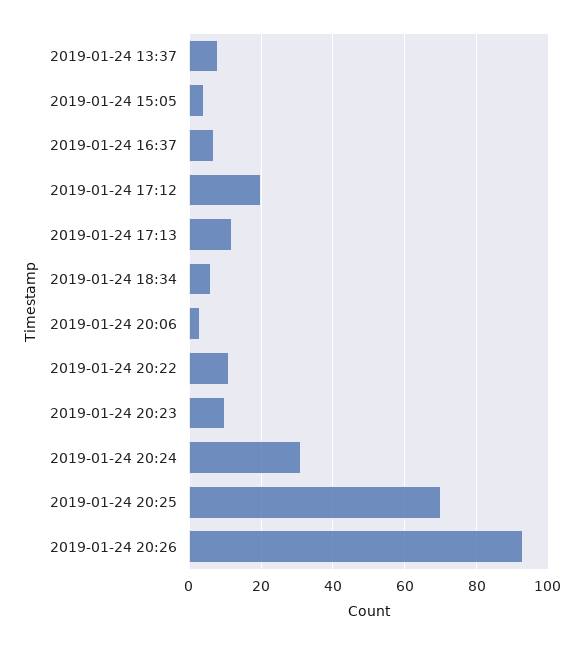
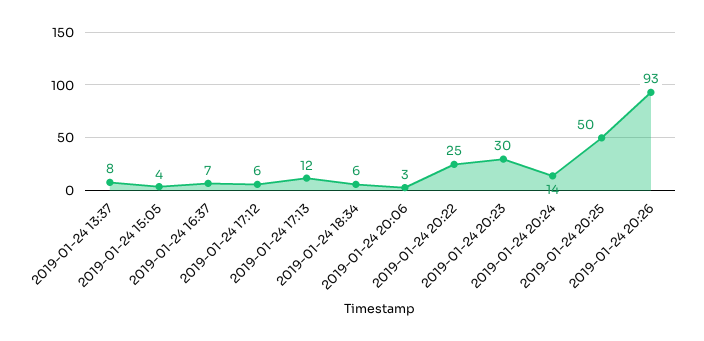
  {
    "2019-01-24 13:37": 8,
    "2019-01-24 15:05": 4,
    "2019-01-24 16:37": 7,
-   "2019-01-24 17:12": 20,
+   "2019-01-24 17:12": 6,
    "2019-01-24 17:13": 12,
    "2019-01-24 18:34": 6,
    "2019-01-24 20:06": 3,
-   "2019-01-24 20:22": 10,
+   "2019-01-24 20:22": 25,
-   "2019-01-24 20:23": 10,
+   "2019-01-24 20:23": 30,
-   "2019-01-24 20:24": 30,
+   "2019-01-24 20:24": 14,
-   "2019-01-24 20:25": 70,
+   "2019-01-24 20:25": 50,
    "2019-01-24 20:26": 93
  }

